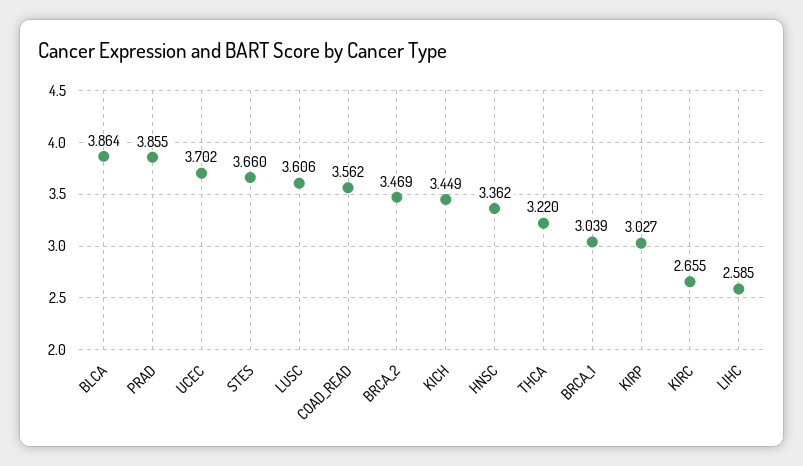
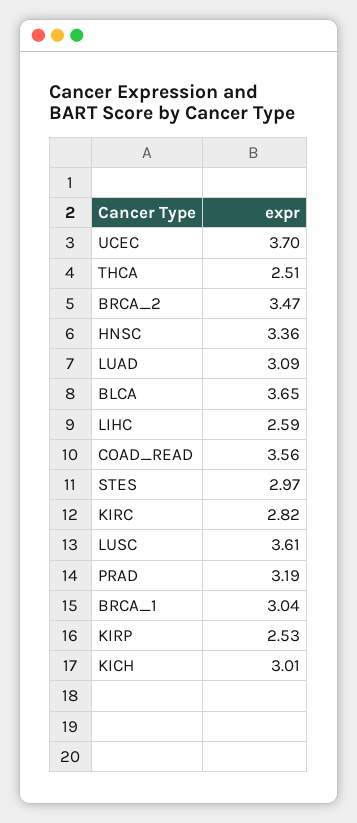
  {
-   "BLCA": 3.864,
+   "BLCA": 3.65,
-   "PRAD": 3.855,
+   "PRAD": 3.19,
    "UCEC": 3.702,
-   "STES": 3.66,
+   "STES": 2.97,
    "LUSC": 3.606,
    "COAD_READ": 3.562,
    "BRCA_2": 3.469,
-   "KICH": 3.449,
+   "KICH": 3.01,
    "HNSC": 3.362,
-   "THCA": 3.22,
+   "THCA": 2.51,
    "BRCA_1": 3.039,
-   "KIRP": 3.027,
+   "KIRP": 2.53,
-   "KIRC": 2.655,
+   "KIRC": 2.82,
-   "LIHC": 2.585
+   "LIHC": 2.585,
+   "LUAD": 3.09
  }

